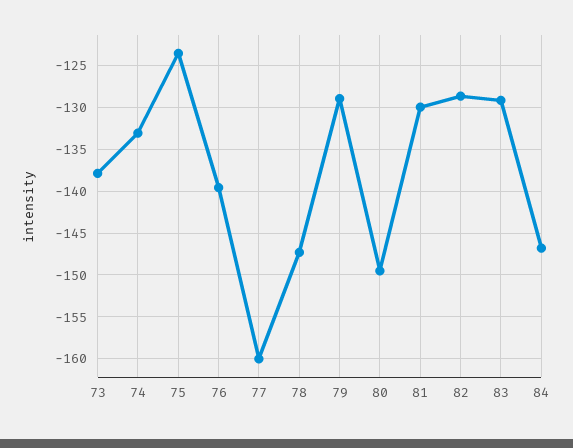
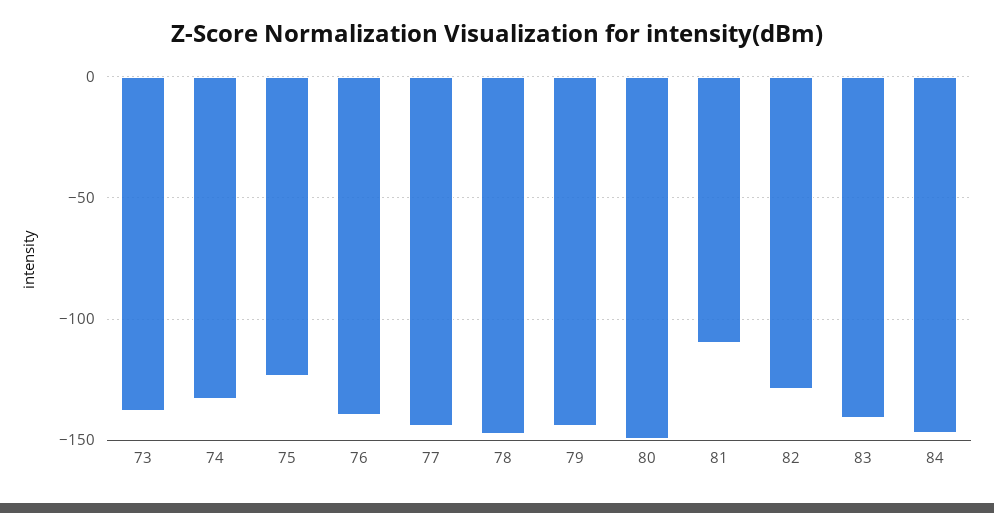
  {
    "73": -138,
    "74": -133,
    "75": -124,
    "76": -140,
-   "77": -160,
+   "77": -145,
    "78": -147,
-   "79": -129,
+   "79": -145,
    "80": -150,
-   "81": -130,
+   "81": -110,
    "82": -129,
-   "83": -129,
+   "83": -140,
    "84": -147
  }

